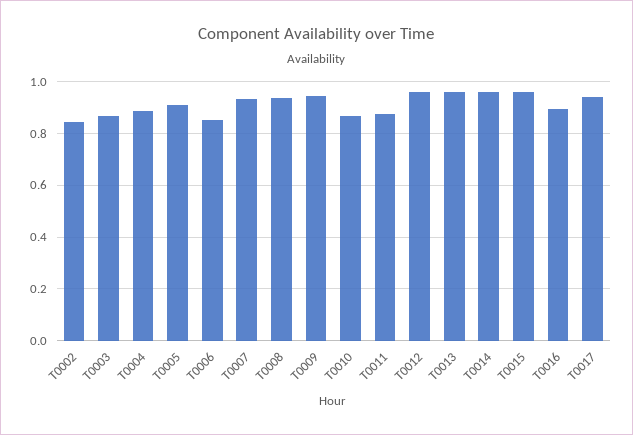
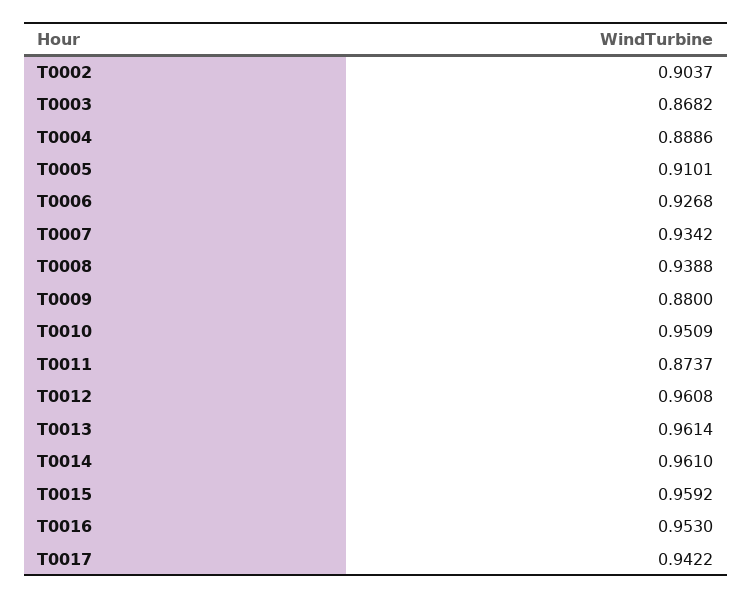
  {
-   "T0002": 0.85,
+   "T0002": 0.9037,
    "T0003": 0.8682,
    "T0004": 0.8886,
    "T0005": 0.9101,
-   "T0006": 0.85,
+   "T0006": 0.9268,
    "T0007": 0.9342,
    "T0008": 0.9388,
-   "T0009": 0.95,
+   "T0009": 0.88,
-   "T0010": 0.875,
+   "T0010": 0.9509,
    "T0011": 0.8737,
    "T0012": 0.9608,
    "T0013": 0.9614,
    "T0014": 0.961,
    "T0015": 0.9592,
-   "T0016": 0.9,
+   "T0016": 0.953,
    "T0017": 0.9422
  }

